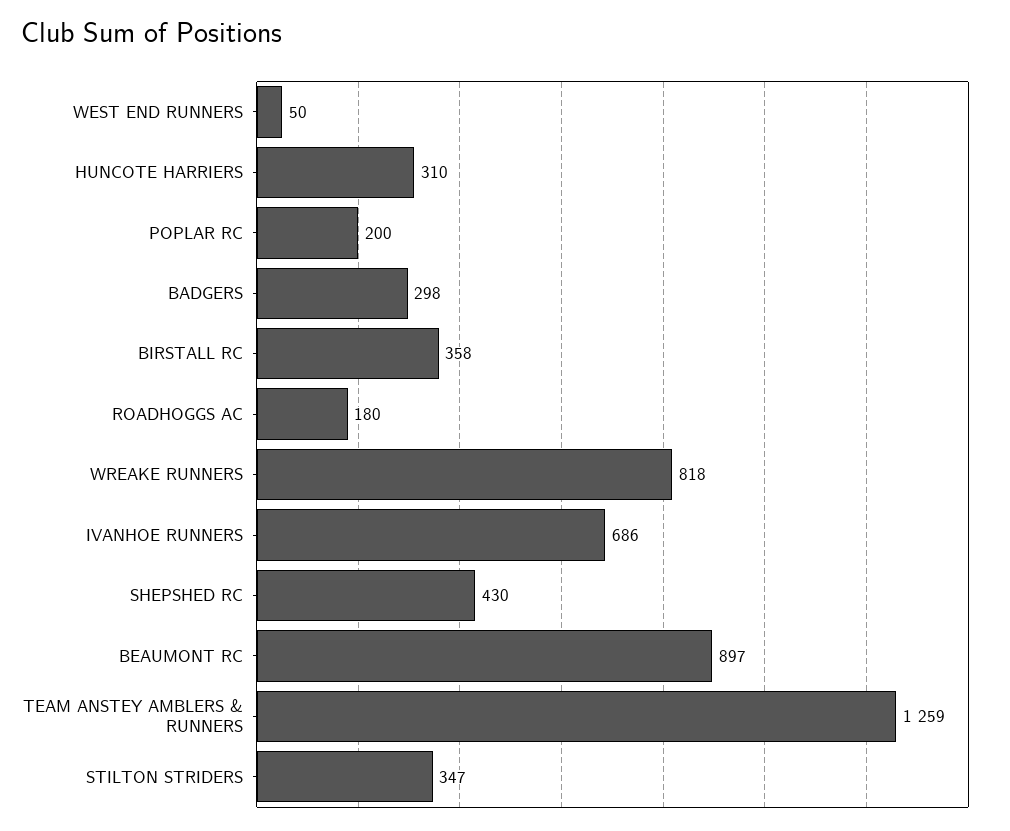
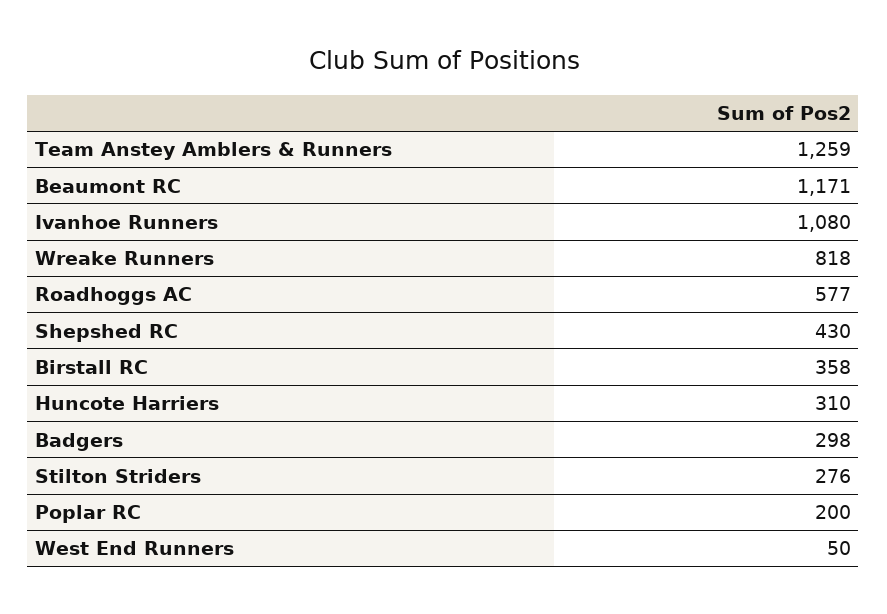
  {
    "WEST END RUNNERS": 50,
    "HUNCOTE HARRIERS": 310,
    "POPLAR RC": 200,
    "BADGERS": 298,
    "BIRSTALL RC": 358,
-   "ROADHOGGS AC": 180,
+   "ROADHOGGS AC": 577,
    "WREAKE RUNNERS": 818,
-   "IVANHOE RUNNERS": 686,
+   "IVANHOE RUNNERS": 1080,
    "SHEPSHED RC": 430,
-   "BEAUMONT RC": 897,
+   "BEAUMONT RC": 1171,
    "TEAM ANSTEY AMBLERS & RUNNERS": 1259,
-   "STILTON STRIDERS": 347
+   "STILTON STRIDERS": 276
  }

